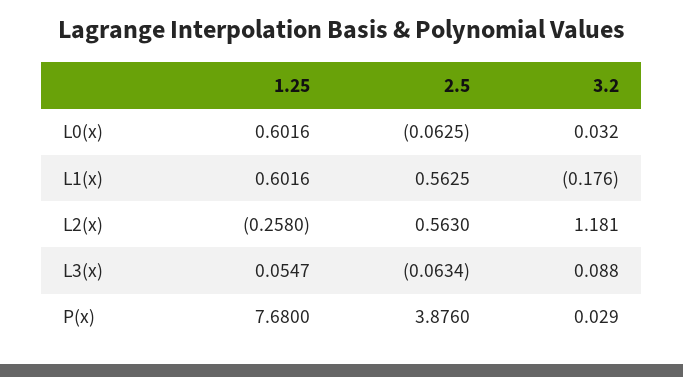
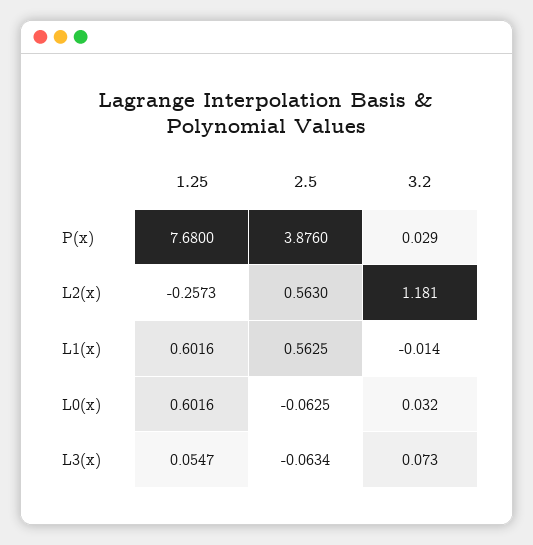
  {
    "1.25": {
      "L0(x)": 0.6016,
      "L1(x)": 0.6016,
-     "L2(x)": -0.258,
+     "L2(x)": -0.2573,
      "L3(x)": 0.0547,
      "P(x)": 7.68
    },
    "2.5": {
      "L0(x)": -0.0625,
      "L1(x)": 0.5625,
      "L2(x)": 0.563,
      "L3(x)": -0.0634,
      "P(x)": 3.876
    },
    "3.2": {
      "L0(x)": 0.032,
-     "L1(x)": -0.176,
+     "L1(x)": -0.014,
      "L2(x)": 1.181,
-     "L3(x)": 0.088,
+     "L3(x)": 0.073,
      "P(x)": 0.029
    }
  }

